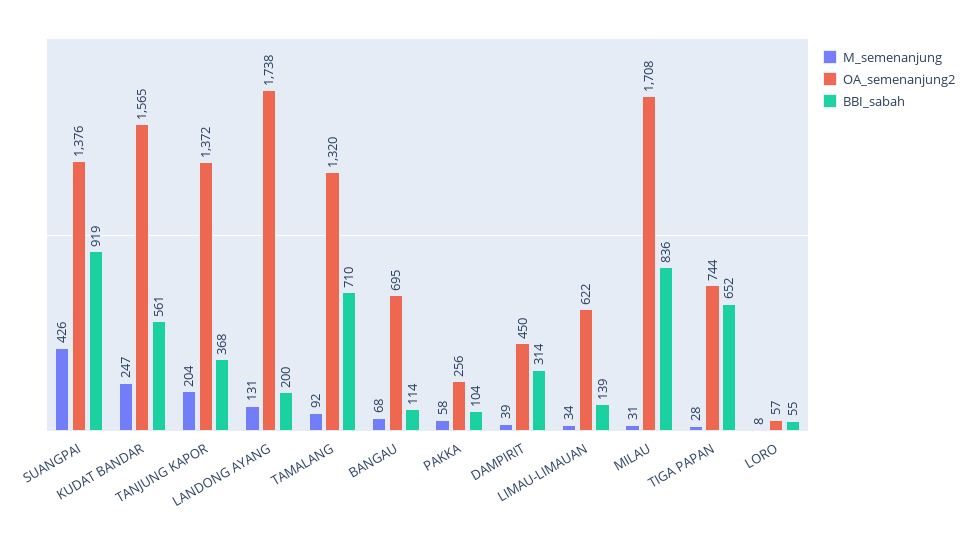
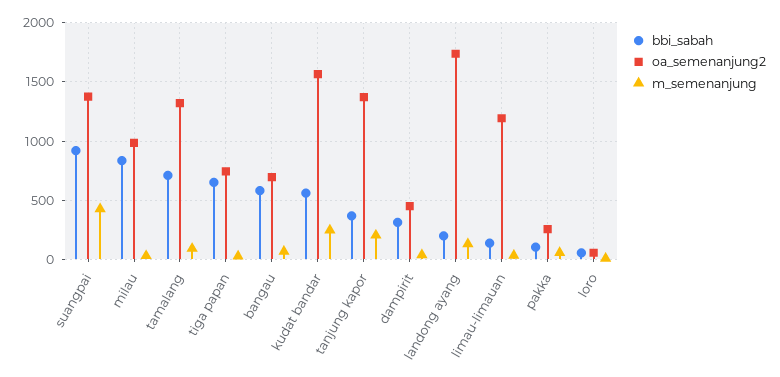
  {
    "M_semenanjung": {
      "SUANGPAI": 426,
      "KUDAT BANDAR": 247,
      "TANJUNG KAPOR": 204,
      "LANDONG AYANG": 131,
      "TAMALANG": 92,
      "BANGAU": 68,
      "PAKKA": 58,
      "DAMPIRIT": 39,
      "LIMAU-LIMAUAN": 34,
      "MILAU": 31,
      "TIGA PAPAN": 28,
      "LORO": 8
    },
    "OA_semenanjung2": {
      "SUANGPAI": 1376,
      "KUDAT BANDAR": 1565,
      "TANJUNG KAPOR": 1372,
      "LANDONG AYANG": 1738,
      "TAMALANG": 1320,
      "BANGAU": 695,
      "PAKKA": 256,
      "DAMPIRIT": 450,
-     "LIMAU-LIMAUAN": 622,
+     "LIMAU-LIMAUAN": 1200,
-     "MILAU": 1708,
+     "MILAU": 1000,
      "TIGA PAPAN": 744,
      "LORO": 57
    },
    "BBI_sabah": {
      "SUANGPAI": 919,
      "KUDAT BANDAR": 561,
      "TANJUNG KAPOR": 368,
      "LANDONG AYANG": 200,
      "TAMALANG": 710,
-     "BANGAU": 114,
+     "BANGAU": 600,
      "PAKKA": 104,
      "DAMPIRIT": 314,
      "LIMAU-LIMAUAN": 139,
      "MILAU": 836,
      "TIGA PAPAN": 652,
      "LORO": 55
    }
  }

